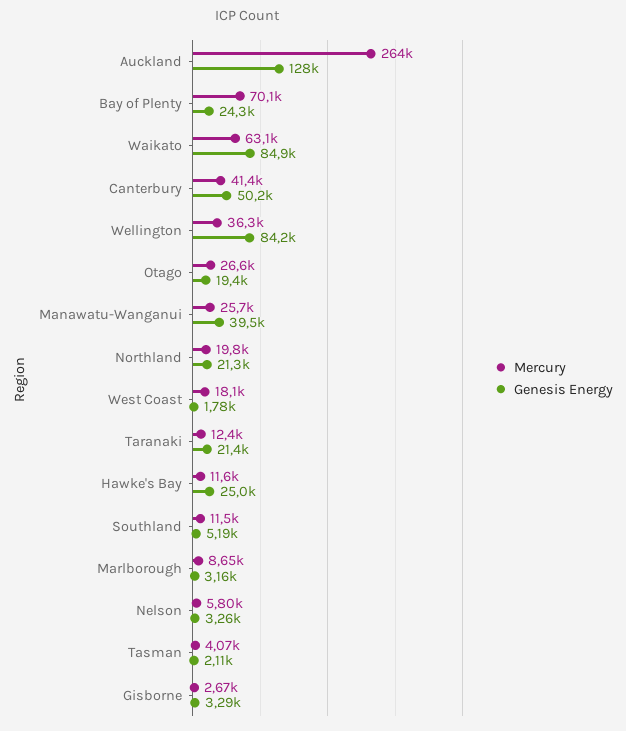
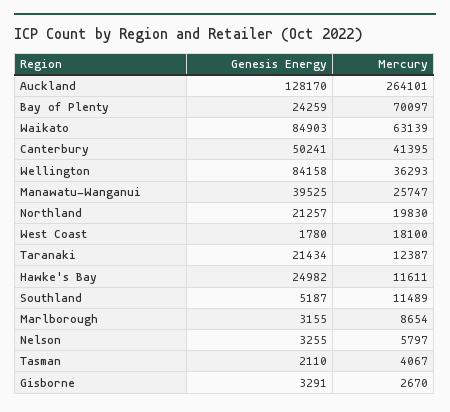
  {
    "Mercury": {
      "Auckland": 264101,
      "Bay of Plenty": 70097,
      "Waikato": 63139,
      "Canterbury": 41395,
      "Wellington": 36293,
-     "Otago": 26600,
      "Manawatu-Wanganui": 25747,
      "Northland": 19830,
      "West Coast": 18100,
      "Taranaki": 12387,
      "Hawke's Bay": 11611,
      "Southland": 11489,
      "Marlborough": 8654,
      "Nelson": 5797,
      "Tasman": 4067,
      "Gisborne": 2670
    },
    "Genesis Energy": {
      "Auckland": 128170,
      "Bay of Plenty": 24259,
      "Waikato": 84903,
      "Canterbury": 50241,
      "Wellington": 84158,
-     "Otago": 19400,
      "Manawatu-Wanganui": 39525,
      "Northland": 21257,
      "West Coast": 1780,
      "Taranaki": 21434,
      "Hawke's Bay": 24982,
      "Southland": 5187,
      "Marlborough": 3155,
      "Nelson": 3255,
      "Tasman": 2110,
      "Gisborne": 3291
    }
  }

